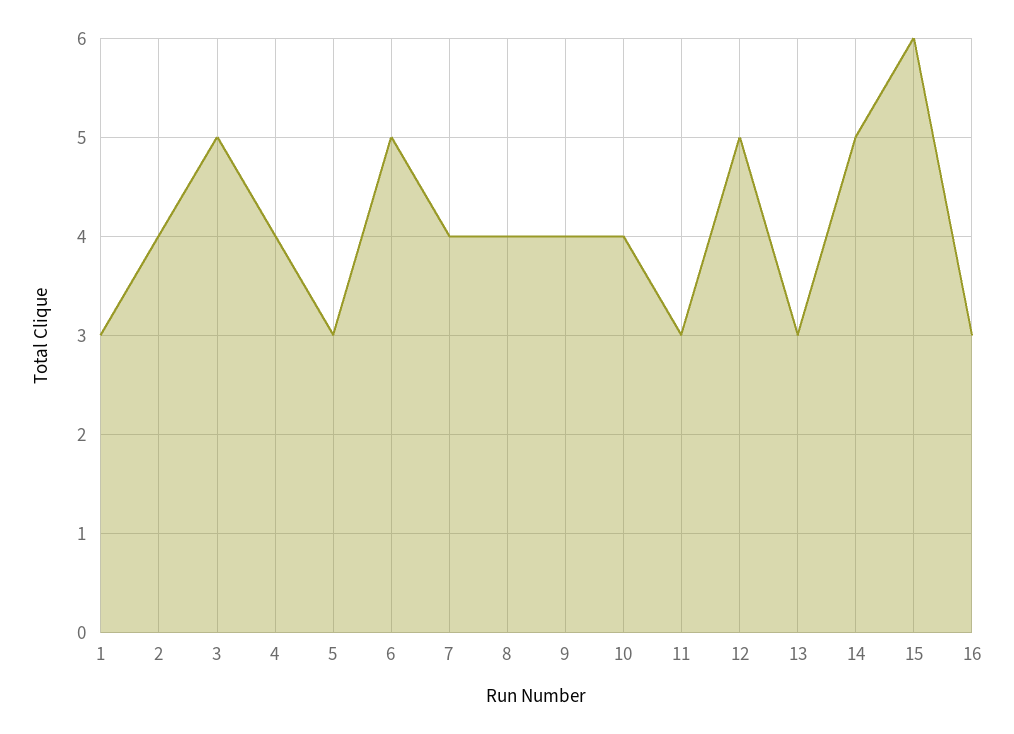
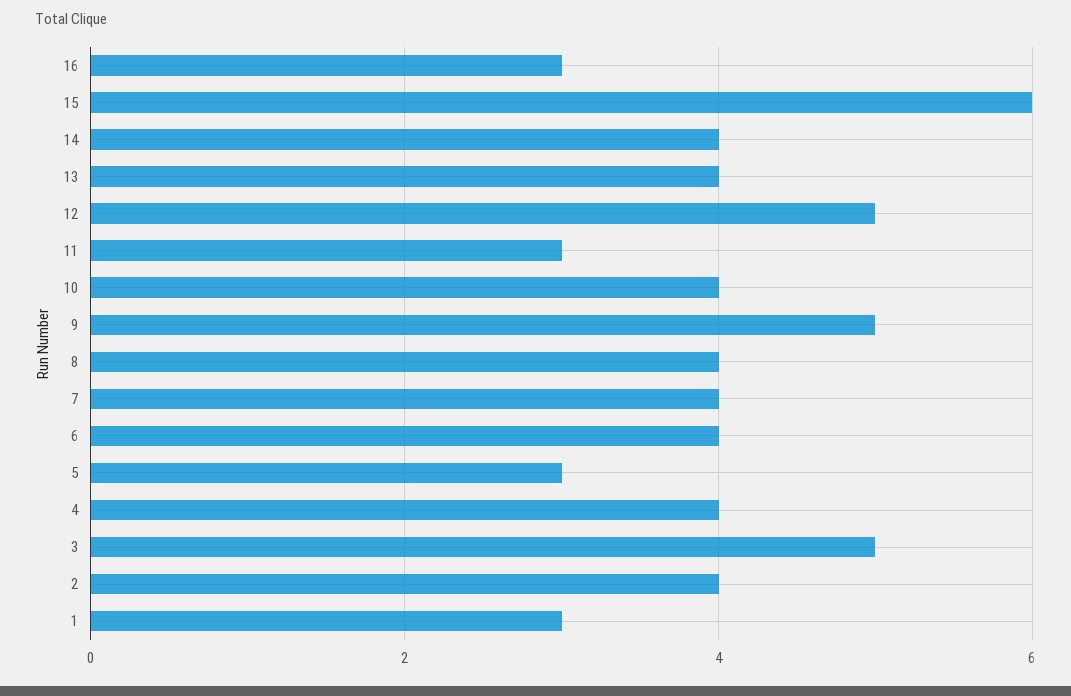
  {
    "1": 3,
    "2": 4,
    "3": 5,
    "4": 4,
    "5": 3,
-   "6": 5,
+   "6": 4,
    "7": 4,
    "8": 4,
-   "9": 4,
+   "9": 5,
    "10": 4,
    "11": 3,
    "12": 5,
-   "13": 3,
+   "13": 4,
-   "14": 5,
+   "14": 4,
    "15": 6,
    "16": 3
  }

